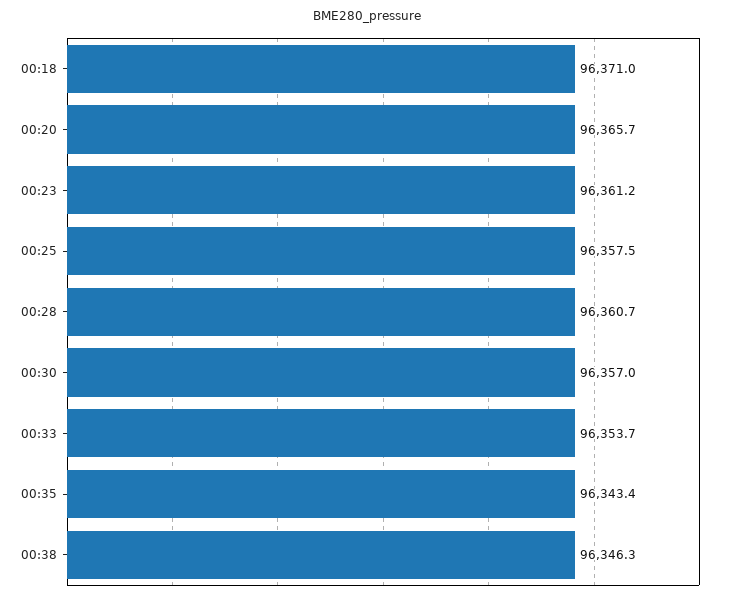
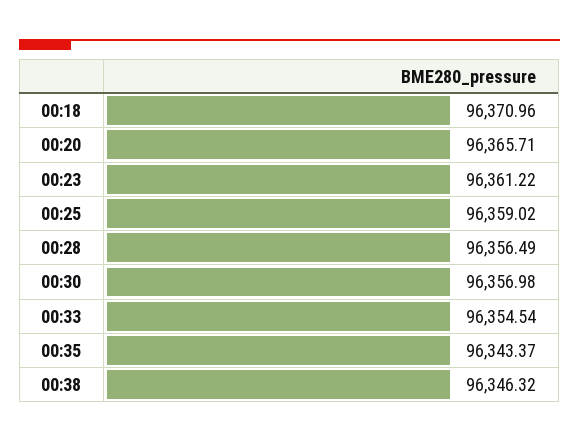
  {
    "00:18": 96370.96,
    "00:20": 96365.71,
    "00:23": 96361.22,
-   "00:25": 96357.5,
+   "00:25": 96359.02,
-   "00:28": 96360.7,
+   "00:28": 96356.49,
    "00:30": 96356.98,
-   "00:33": 96353.7,
+   "00:33": 96354.54,
    "00:35": 96343.37,
    "00:38": 96346.32
  }

